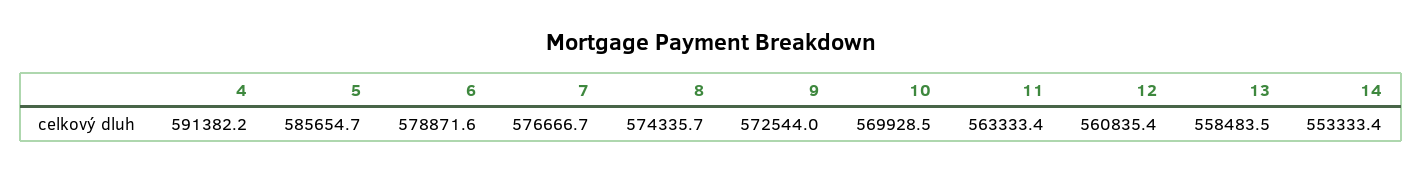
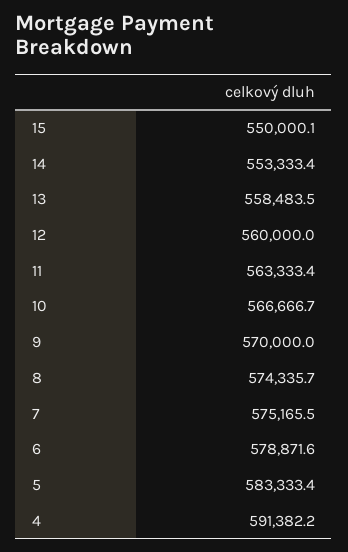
  {
    "4": 591382.2,
-   "5": 585654.7,
+   "5": 583333.4,
    "6": 578871.6,
-   "7": 576666.7,
+   "7": 575165.5,
    "8": 574335.7,
-   "9": 572544,
+   "9": 570000,
-   "10": 569928.5,
+   "10": 566666.7,
    "11": 563333.4,
-   "12": 560835.4,
+   "12": 560000,
    "13": 558483.5,
-   "14": 553333.4
+   "14": 553333.4,
+   "15": 550000.1
  }

